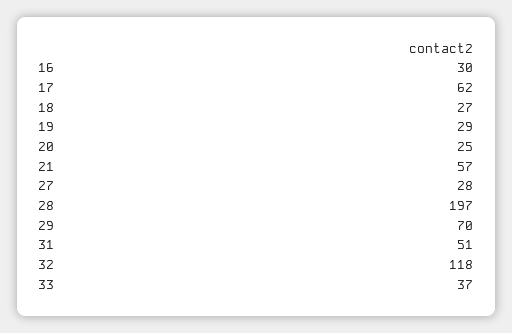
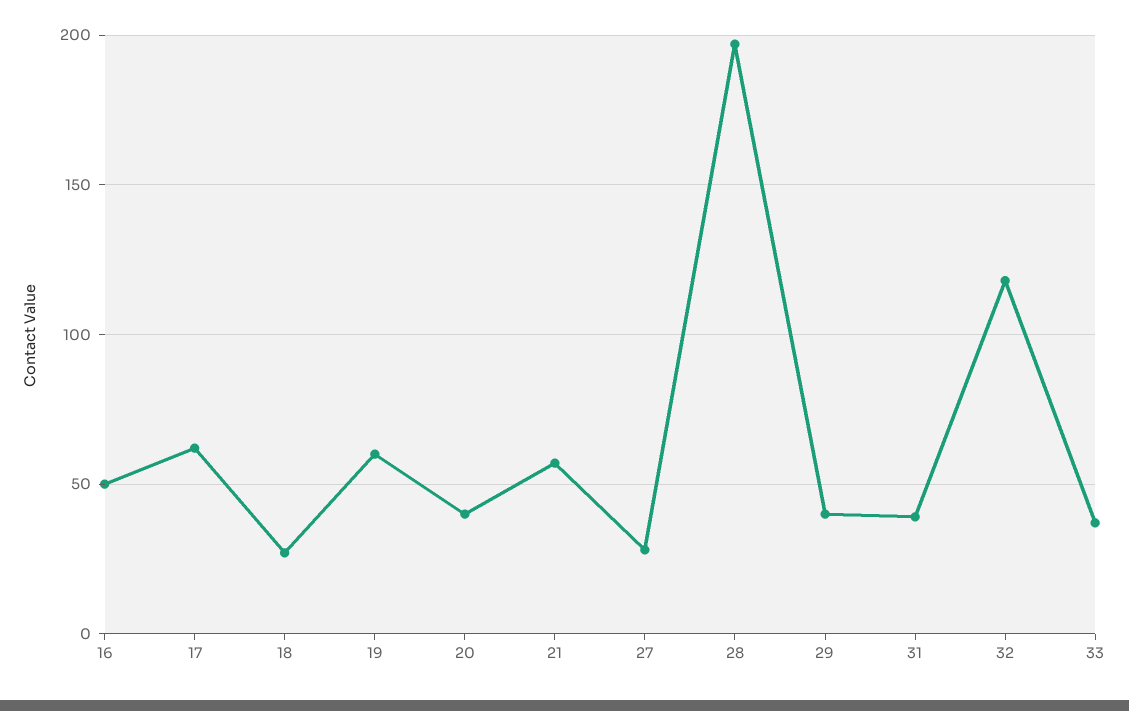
  {
-   "16": 30,
+   "16": 50,
    "17": 62,
    "18": 27,
-   "19": 29,
+   "19": 60,
-   "20": 25,
+   "20": 40,
    "21": 57,
    "27": 28,
    "28": 197,
-   "29": 70,
+   "29": 40,
-   "31": 51,
+   "31": 40,
    "32": 118,
    "33": 37
  }

